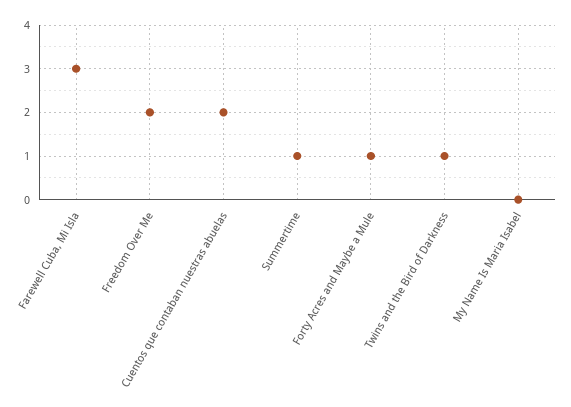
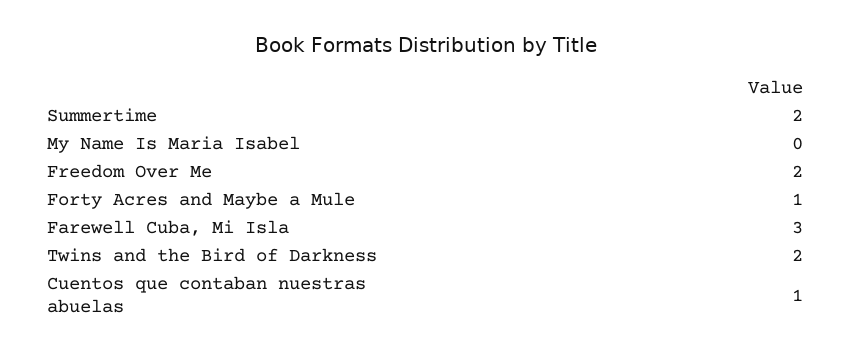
  {
    "Farewell Cuba, Mi Isla": 3,
    "Freedom Over Me": 2,
-   "Cuentos que contaban nuestras abuelas": 2,
+   "Cuentos que contaban nuestras abuelas": 1,
-   "Summertime": 1,
+   "Summertime": 2,
    "Forty Acres and Maybe a Mule": 1,
-   "Twins and the Bird of Darkness": 1,
+   "Twins and the Bird of Darkness": 2,
    "My Name Is Maria Isabel": 0
  }

